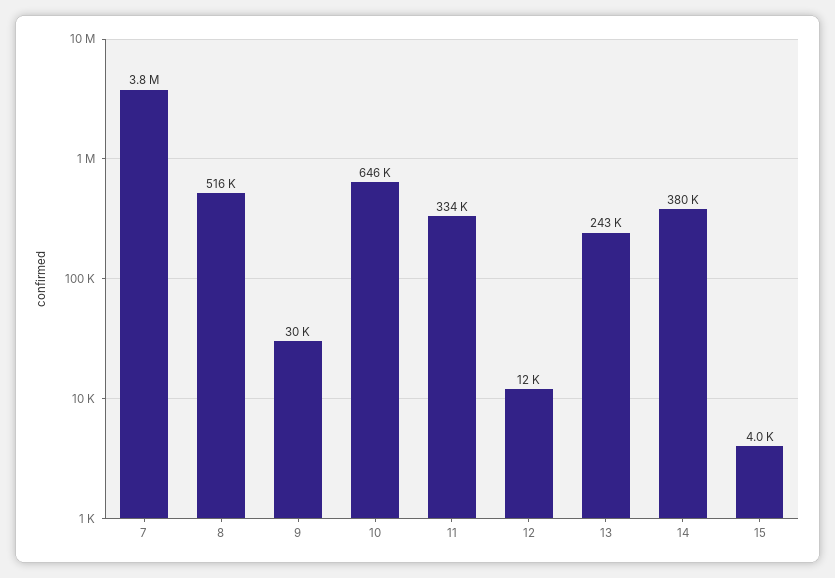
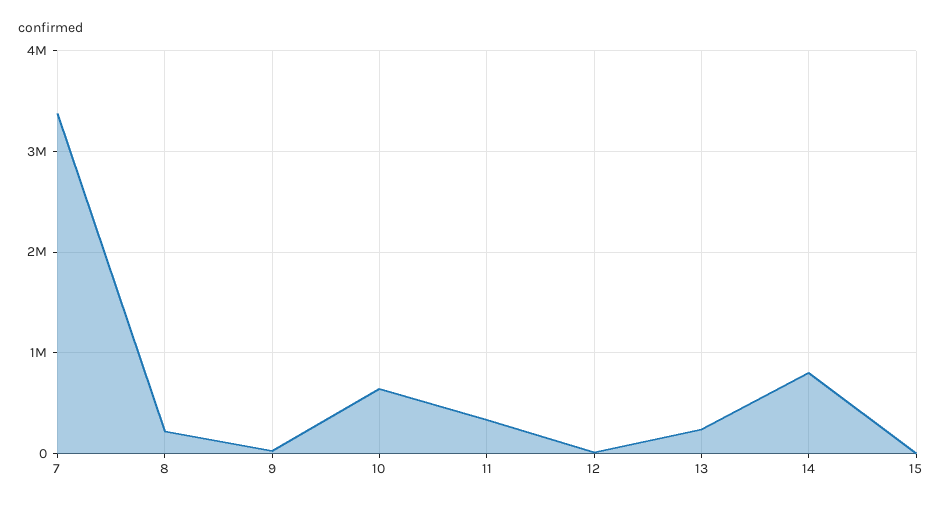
  {
-   "7": 3800000,
+   "7": 3400000,
-   "8": 516000,
+   "8": 200000,
    "9": 30000,
    "10": 646000,
    "11": 334000,
    "12": 12000,
    "13": 243000,
-   "14": 380000,
+   "14": 800000,
    "15": 4000
  }

